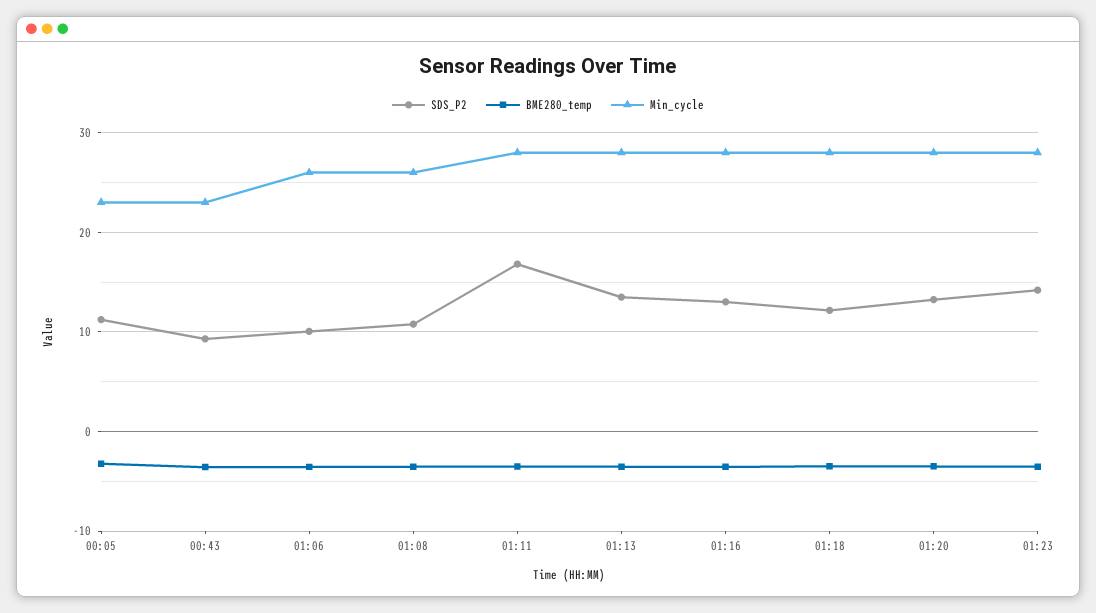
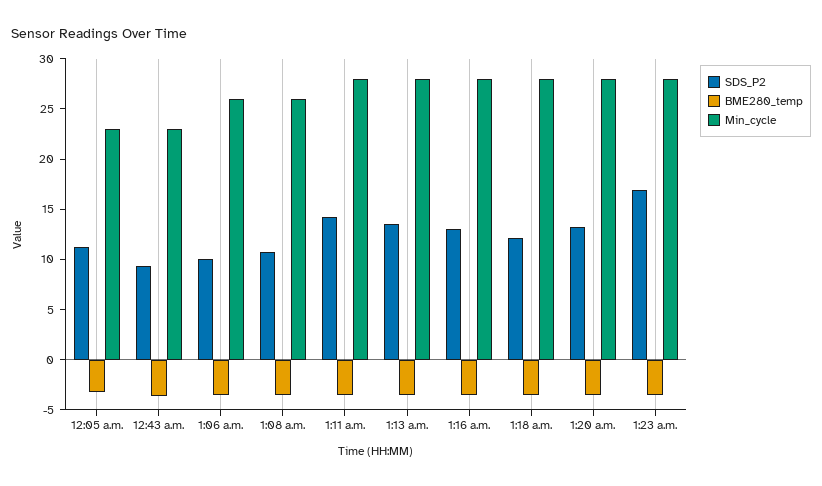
  {
    "SDS_P2": {
      "00:05": 11,
      "00:43": 9,
      "01:06": 10,
      "01:08": 11,
-     "01:11": 17,
+     "01:11": 14,
      "01:13": 14,
      "01:16": 13,
      "01:18": 12,
      "01:20": 13,
-     "01:23": 14
+     "01:23": 17
    },
    "BME280_temp": {
      "00:05": -3,
      "00:43": -4,
      "01:06": -4,
      "01:08": -4,
      "01:11": -4,
      "01:13": -4,
      "01:16": -4,
      "01:18": -3,
      "01:20": -3,
      "01:23": -4
    },
    "Min_cycle": {
      "00:05": 23,
      "00:43": 23,
      "01:06": 26,
      "01:08": 26,
      "01:11": 28,
      "01:13": 28,
      "01:16": 28,
      "01:18": 28,
      "01:20": 28,
      "01:23": 28
    }
  }

